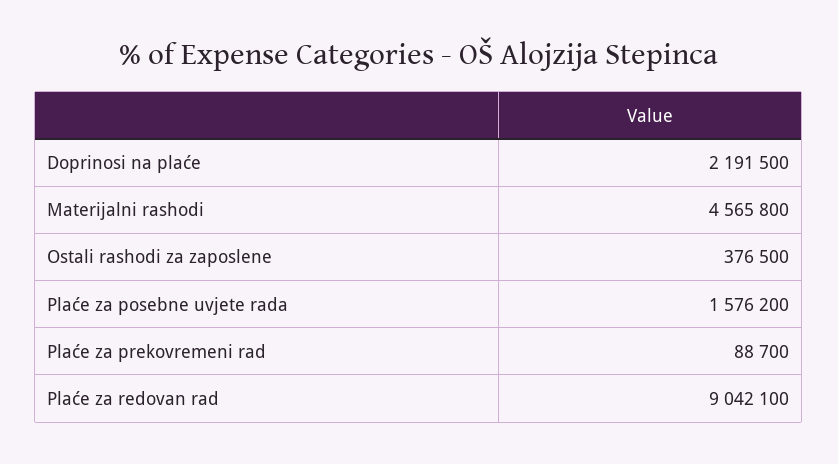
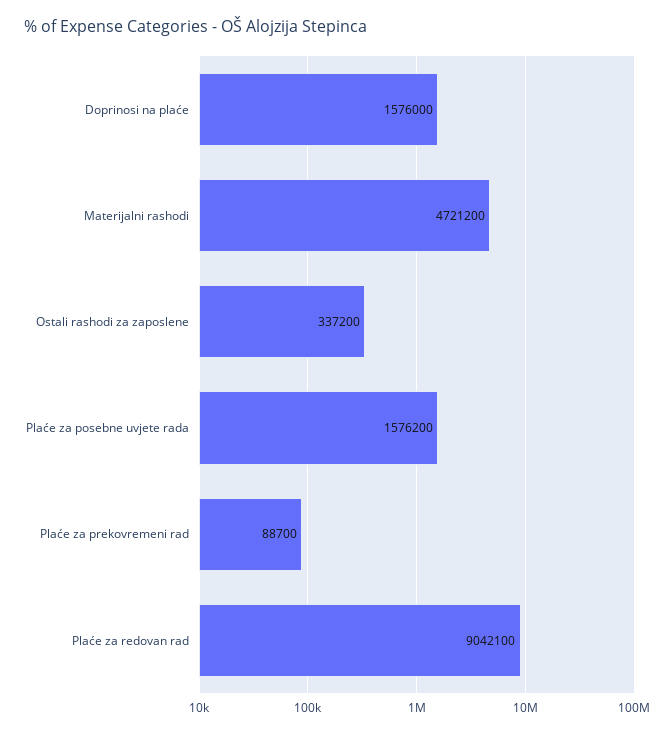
  {
-   "Doprinosi na plaće": 2191500,
+   "Doprinosi na plaće": 1576000,
-   "Materijalni rashodi": 4565800,
+   "Materijalni rashodi": 4721200,
-   "Ostali rashodi za zaposlene": 376500,
+   "Ostali rashodi za zaposlene": 337200,
    "Plaće za posebne uvjete rada": 1576200,
    "Plaće za prekovremeni rad": 88700,
    "Plaće za redovan rad": 9042100
  }

